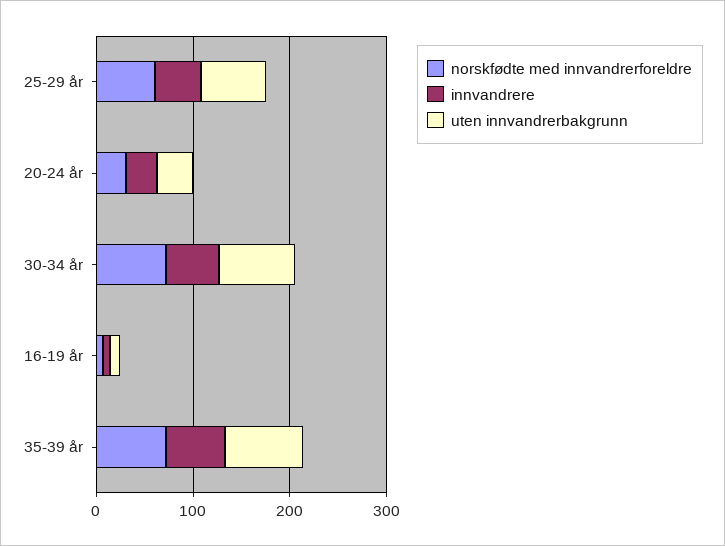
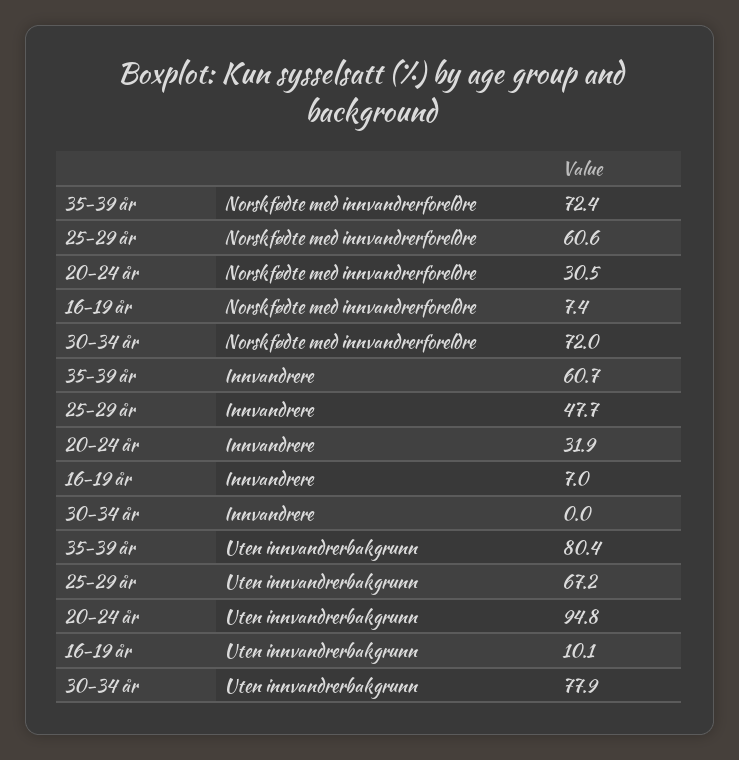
  {
    "norskfødte med innvandrerforeldre": {
      "25-29 år": 60.6,
      "20-24 år": 30.5,
      "30-34 år": 72,
      "16-19 år": 7.4,
      "35-39 år": 72.4
    },
    "innvandrere": {
      "25-29 år": 47.7,
      "20-24 år": 31.9,
-     "30-34 år": 60,
+     "30-34 år": 0,
      "16-19 år": 7,
      "35-39 år": 60.7
    },
    "uten innvandrerbakgrunn": {
      "25-29 år": 67.2,
-     "20-24 år": 40,
+     "20-24 år": 94.8,
      "30-34 år": 77.9,
      "16-19 år": 10.1,
      "35-39 år": 80.4
    }
  }

